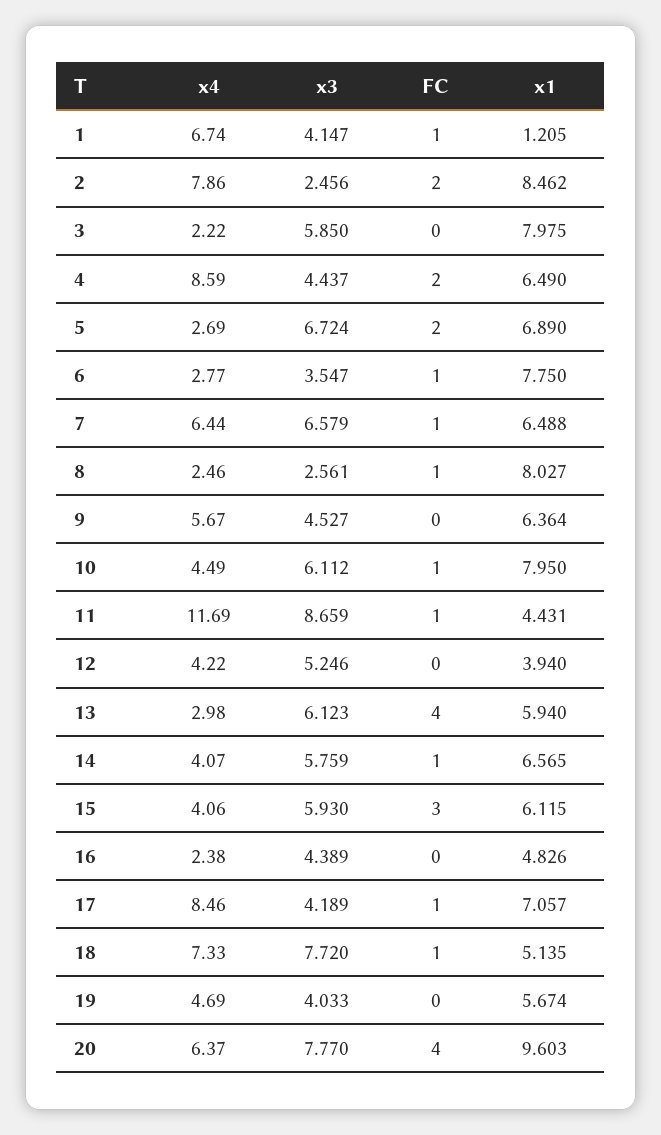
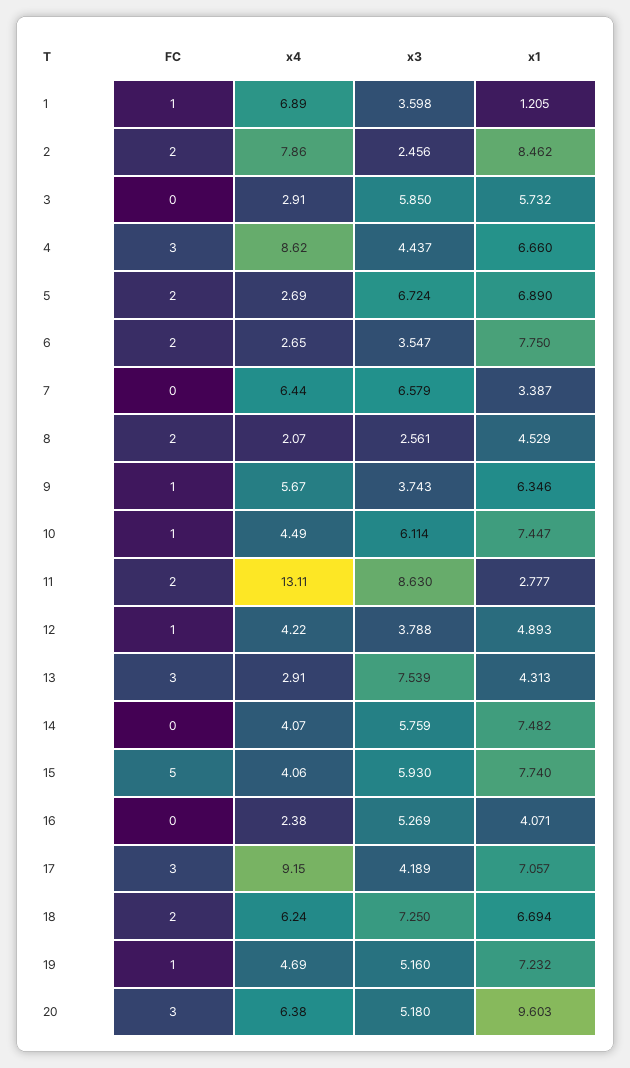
  {
    "x4": {
-     "1": 6.74,
+     "1": 6.89,
      "2": 7.86,
-     "3": 2.22,
+     "3": 2.91,
-     "4": 8.59,
+     "4": 8.62,
      "5": 2.69,
-     "6": 2.77,
+     "6": 2.65,
      "7": 6.44,
-     "8": 2.46,
+     "8": 2.07,
      "9": 5.67,
      "10": 4.49,
-     "11": 11.69,
+     "11": 13.11,
      "12": 4.22,
-     "13": 2.98,
+     "13": 2.91,
      "14": 4.07,
      "15": 4.06,
      "16": 2.38,
-     "17": 8.46,
+     "17": 9.15,
-     "18": 7.33,
+     "18": 6.24,
      "19": 4.69,
-     "20": 6.37
+     "20": 6.38
    },
    "x3": {
-     "1": 4.147,
+     "1": 3.598,
      "2": 2.456,
      "3": 5.85,
      "4": 4.437,
      "5": 6.724,
      "6": 3.547,
      "7": 6.579,
      "8": 2.561,
-     "9": 4.527,
+     "9": 3.743,
-     "10": 6.112,
+     "10": 6.114,
-     "11": 8.659,
+     "11": 8.63,
-     "12": 5.246,
+     "12": 3.788,
-     "13": 6.123,
+     "13": 7.539,
      "14": 5.759,
      "15": 5.93,
-     "16": 4.389,
+     "16": 5.269,
      "17": 4.189,
-     "18": 7.72,
+     "18": 7.25,
-     "19": 4.033,
+     "19": 5.16,
-     "20": 7.77
+     "20": 5.18
    },
    "FC": {
      "1": 1,
      "2": 2,
      "3": 0,
-     "4": 2,
+     "4": 3,
      "5": 2,
-     "6": 1,
+     "6": 2,
-     "7": 1,
+     "7": 0,
-     "8": 1,
+     "8": 2,
-     "9": 0,
+     "9": 1,
      "10": 1,
-     "11": 1,
+     "11": 2,
-     "12": 0,
+     "12": 1,
-     "13": 4,
+     "13": 3,
-     "14": 1,
+     "14": 0,
-     "15": 3,
+     "15": 5,
      "16": 0,
-     "17": 1,
+     "17": 3,
-     "18": 1,
+     "18": 2,
-     "19": 0,
+     "19": 1,
-     "20": 4
+     "20": 3
    },
    "x1": {
      "1": 1.205,
      "2": 8.462,
-     "3": 7.975,
+     "3": 5.732,
-     "4": 6.49,
+     "4": 6.66,
      "5": 6.89,
      "6": 7.75,
-     "7": 6.488,
+     "7": 3.387,
-     "8": 8.027,
+     "8": 4.529,
-     "9": 6.364,
+     "9": 6.346,
-     "10": 7.95,
+     "10": 7.447,
-     "11": 4.431,
+     "11": 2.777,
-     "12": 3.94,
+     "12": 4.893,
-     "13": 5.94,
+     "13": 4.313,
-     "14": 6.565,
+     "14": 7.482,
-     "15": 6.115,
+     "15": 7.74,
-     "16": 4.826,
+     "16": 4.071,
      "17": 7.057,
-     "18": 5.135,
+     "18": 6.694,
-     "19": 5.674,
+     "19": 7.232,
      "20": 9.603
    }
  }

